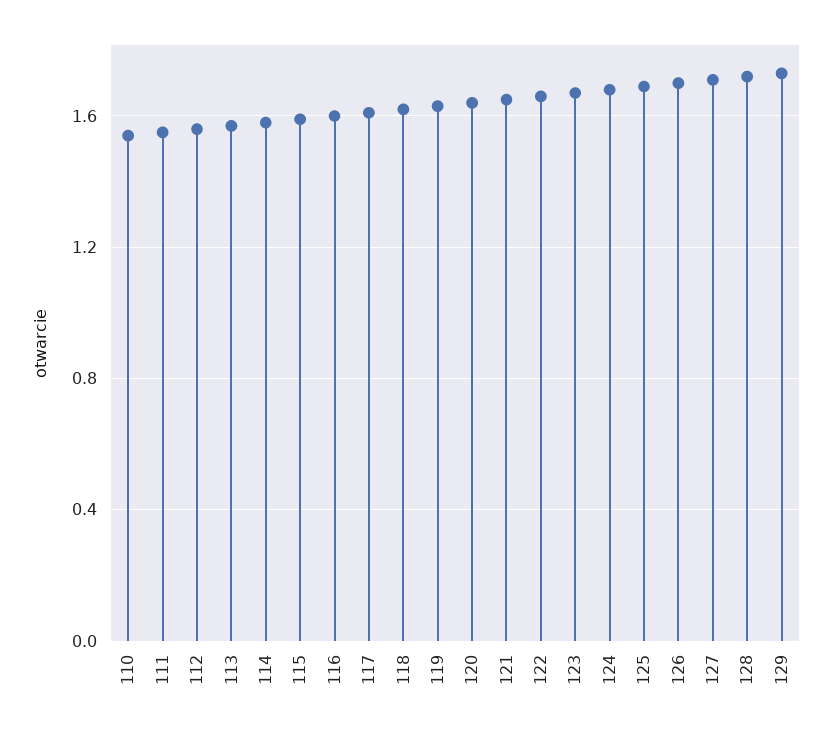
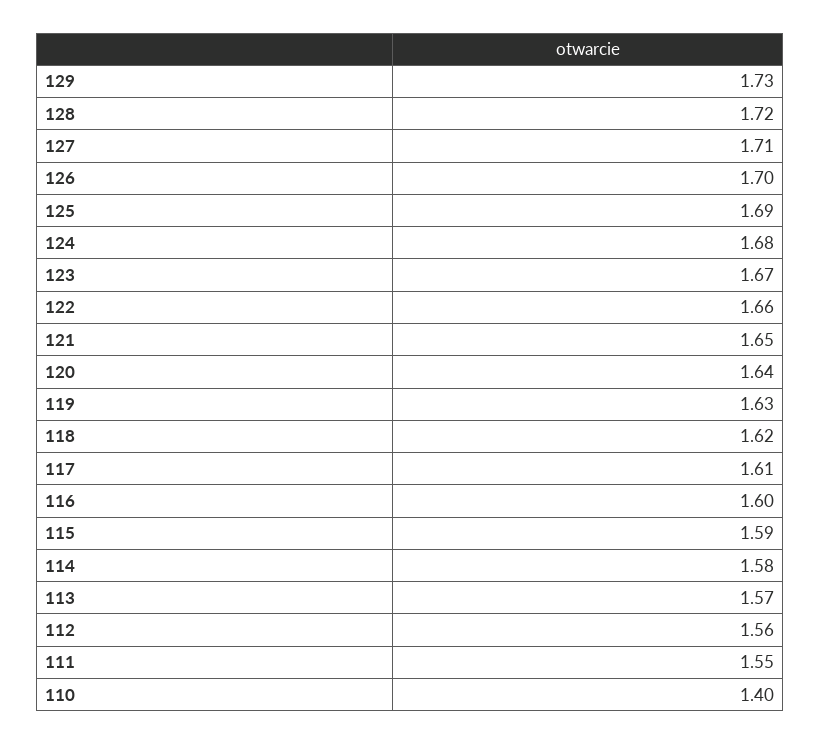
  {
-   "110": 1.55,
+   "110": 1.4,
    "111": 1.55,
    "112": 1.56,
    "113": 1.57,
    "114": 1.58,
    "115": 1.59,
    "116": 1.6,
    "117": 1.61,
    "118": 1.62,
    "119": 1.63,
    "120": 1.64,
    "121": 1.65,
    "122": 1.66,
    "123": 1.67,
    "124": 1.68,
    "125": 1.69,
    "126": 1.7,
    "127": 1.71,
    "128": 1.72,
    "129": 1.73
  }

